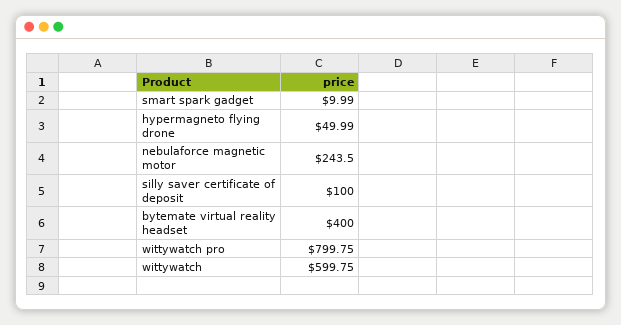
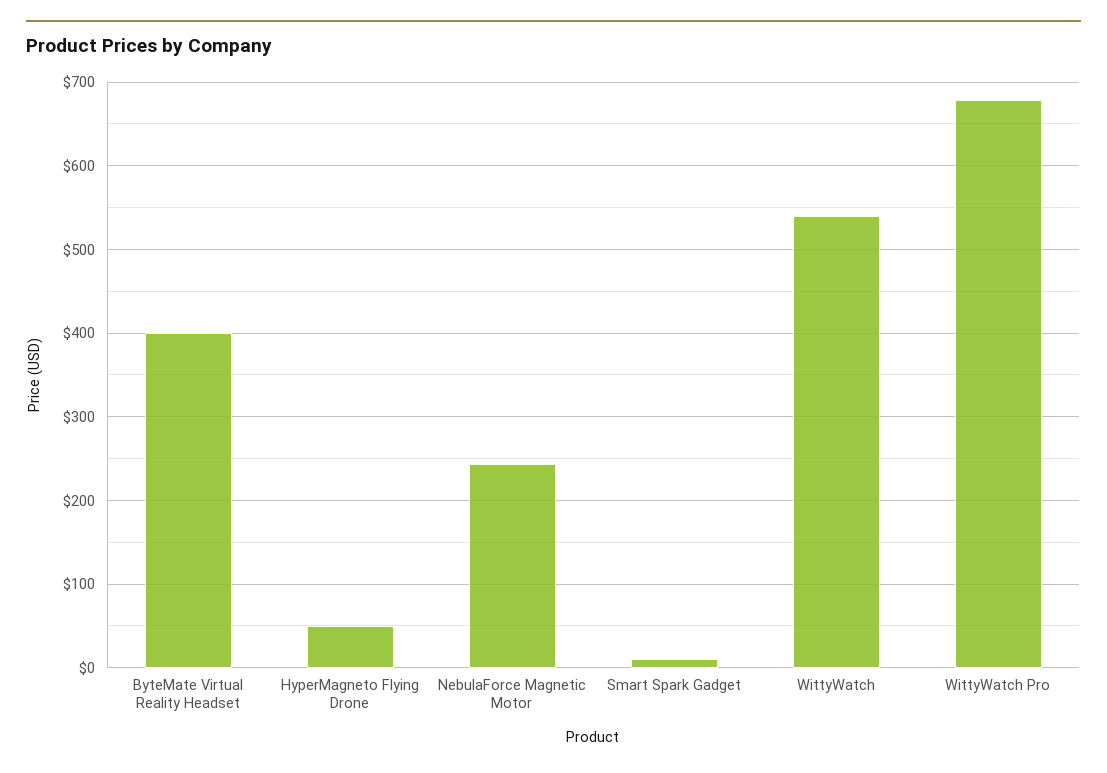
  {
    "smart spark gadget": 9.99,
    "hypermagneto flying drone": 49.99,
    "nebulaforce magnetic motor": 243.5,
-   "silly saver certificate of deposit": 100,
    "bytemate virtual reality headset": 400,
-   "wittywatch pro": 799.75,
+   "wittywatch pro": 680,
-   "wittywatch": 599.75
+   "wittywatch": 540
  }

